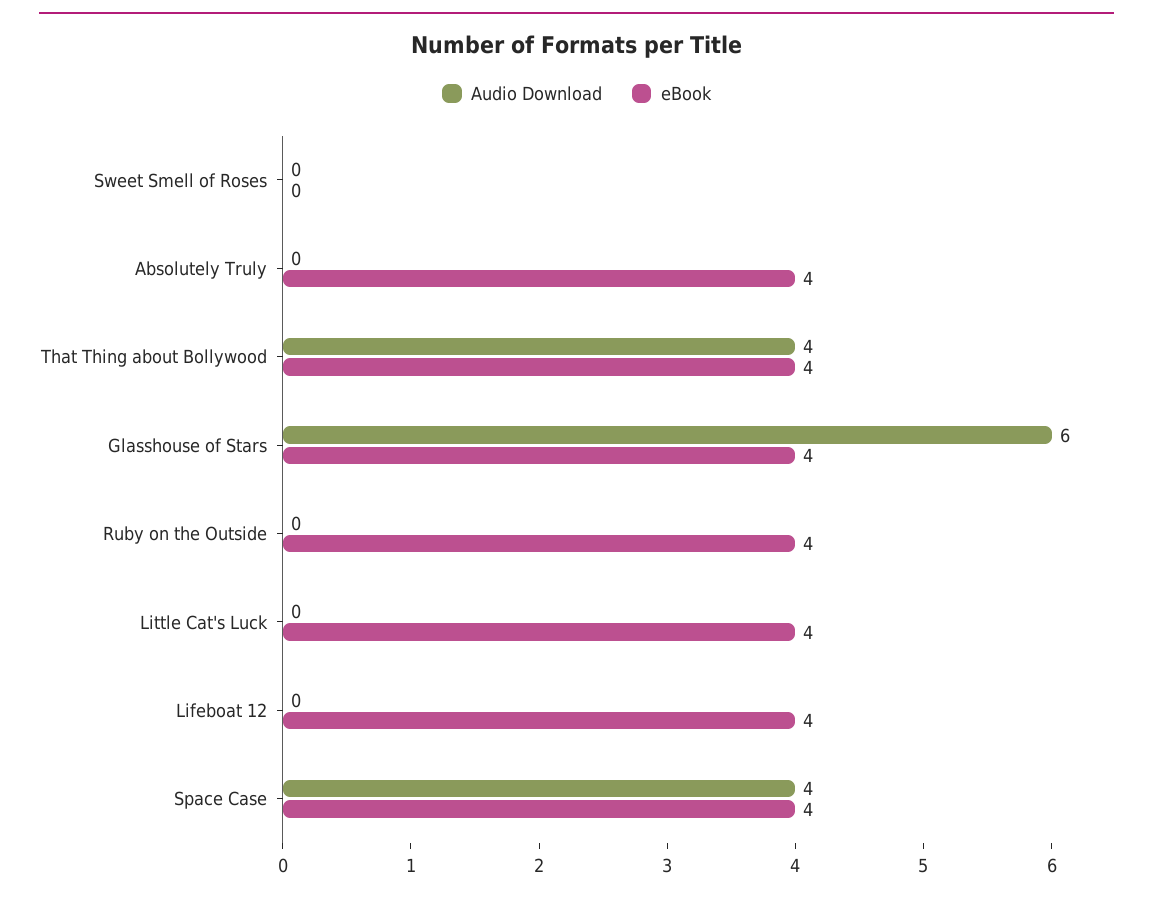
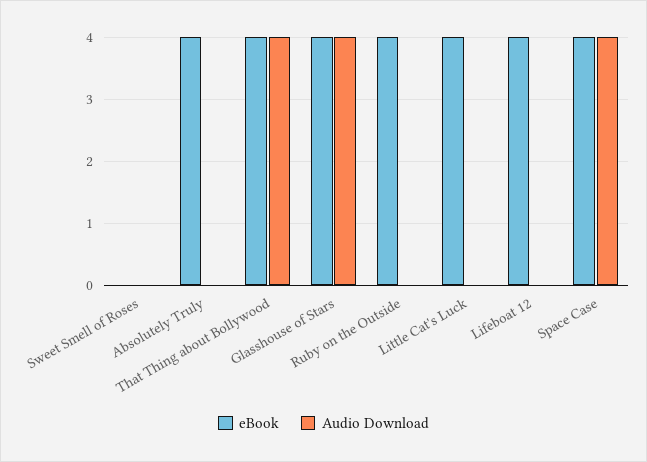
  {
    "Audio Download": {
      "Sweet Smell of Roses": 0,
      "Absolutely Truly": 0,
      "That Thing about Bollywood": 4,
-     "Glasshouse of Stars": 6,
+     "Glasshouse of Stars": 4,
      "Ruby on the Outside": 0,
      "Little Cat's Luck": 0,
      "Lifeboat 12": 0,
      "Space Case": 4
    },
    "eBook": {
      "Sweet Smell of Roses": 0,
      "Absolutely Truly": 4,
      "That Thing about Bollywood": 4,
      "Glasshouse of Stars": 4,
      "Ruby on the Outside": 4,
      "Little Cat's Luck": 4,
      "Lifeboat 12": 4,
      "Space Case": 4
    }
  }

